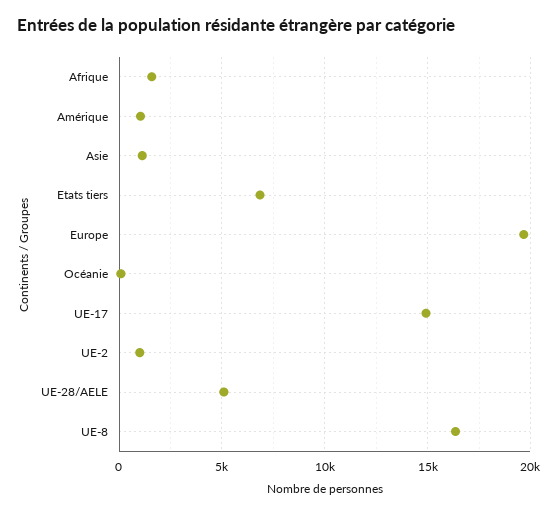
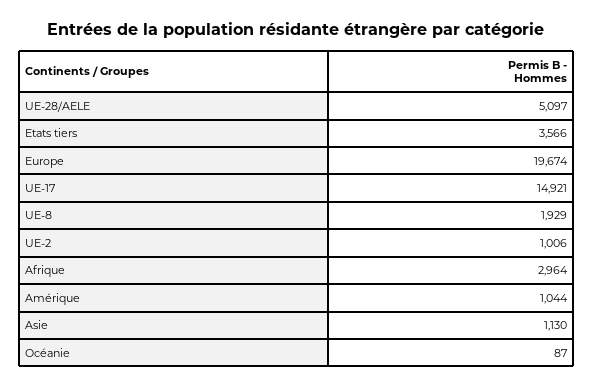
  {
-   "Afrique": 1500,
+   "Afrique": 2964,
    "Amérique": 1044,
    "Asie": 1130,
-   "Etats tiers": 7000,
+   "Etats tiers": 3566,
    "Europe": 19674,
    "Océanie": 87,
    "UE-17": 14921,
    "UE-2": 1006,
    "UE-28/AELE": 5097,
-   "UE-8": 16500
+   "UE-8": 1929
  }

